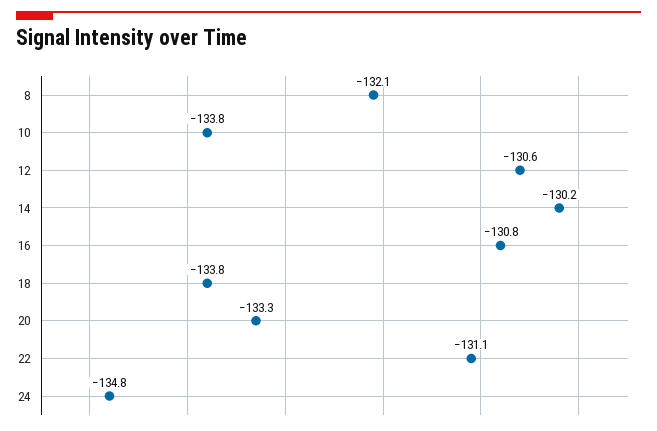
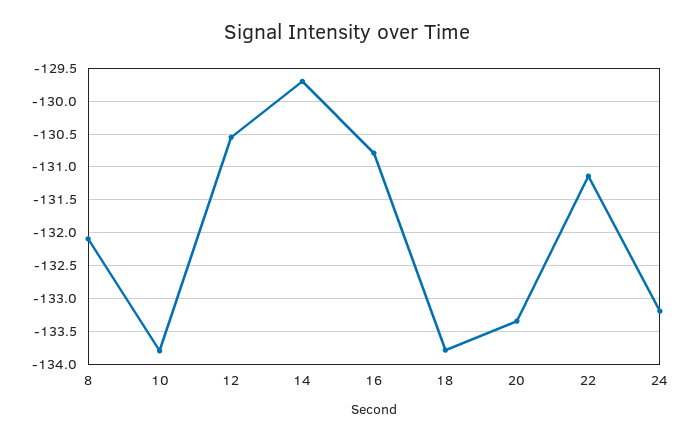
  {
    "8": -132.1,
    "10": -133.8,
    "12": -130.6,
-   "14": -130.2,
+   "14": -129.7,
    "16": -130.8,
    "18": -133.8,
    "20": -133.3,
    "22": -131.1,
-   "24": -134.8
+   "24": -133.2
  }

